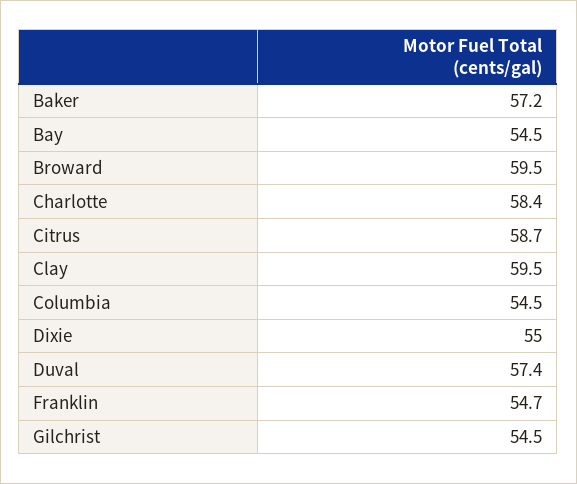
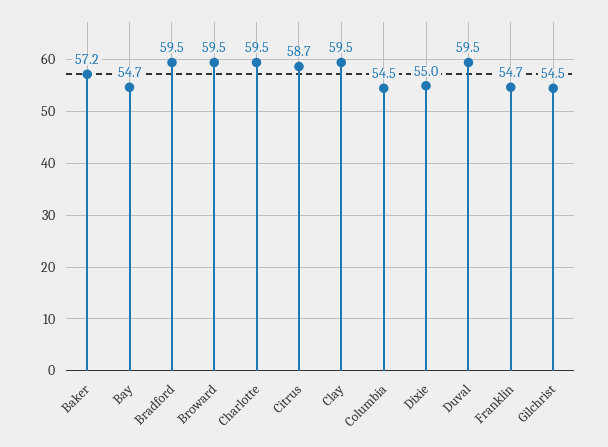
  {
    "Baker": 57.2,
-   "Bay": 54.5,
+   "Bay": 54.7,
    "Broward": 59.5,
-   "Charlotte": 58.4,
+   "Charlotte": 59.5,
    "Citrus": 58.7,
    "Clay": 59.5,
    "Columbia": 54.5,
    "Dixie": 55,
-   "Duval": 57.4,
+   "Duval": 59.5,
    "Franklin": 54.7,
-   "Gilchrist": 54.5
+   "Gilchrist": 54.5,
+   "Bradford": 59.5
  }

